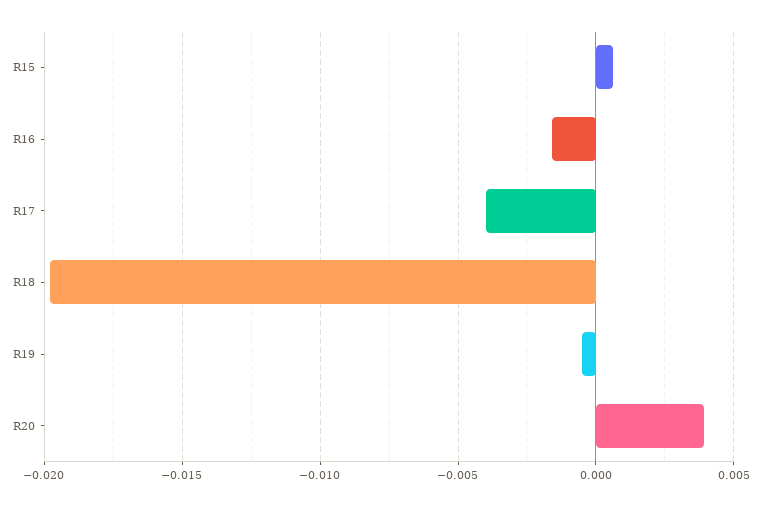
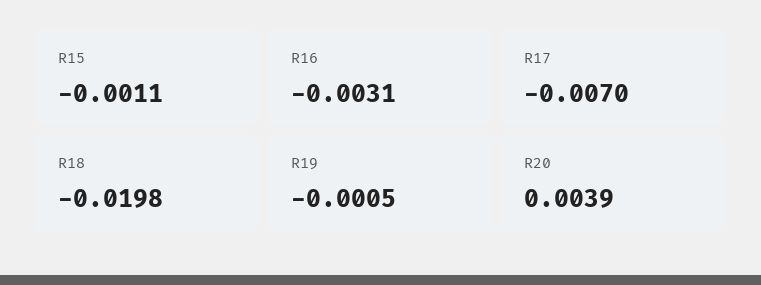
  {
-   "R15": 0.0005,
+   "R15": -0.0011,
-   "R16": -0.0015,
+   "R16": -0.0031,
-   "R17": -0.004,
+   "R17": -0.007,
    "R18": -0.0198,
    "R19": -0.0005,
    "R20": 0.0039
  }

